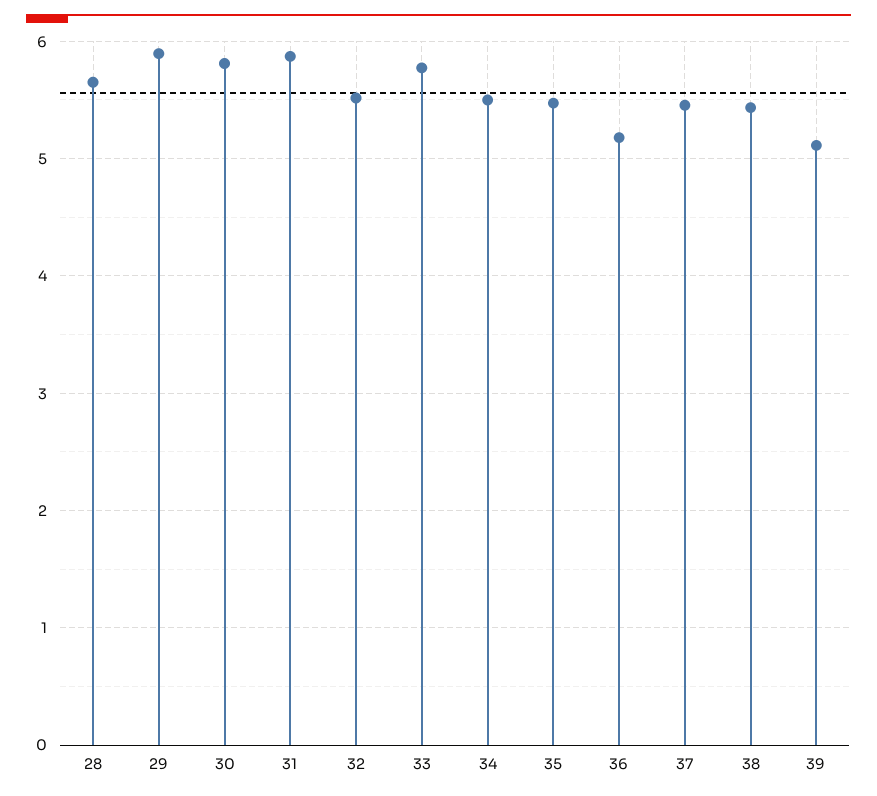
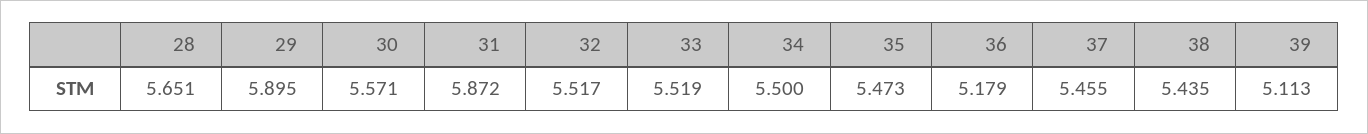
  {
    "28": 5.651,
    "29": 5.895,
-   "30": 5.8,
+   "30": 5.571,
    "31": 5.872,
    "32": 5.517,
-   "33": 5.8,
+   "33": 5.519,
    "34": 5.5,
    "35": 5.473,
    "36": 5.179,
    "37": 5.455,
    "38": 5.435,
    "39": 5.113
  }

